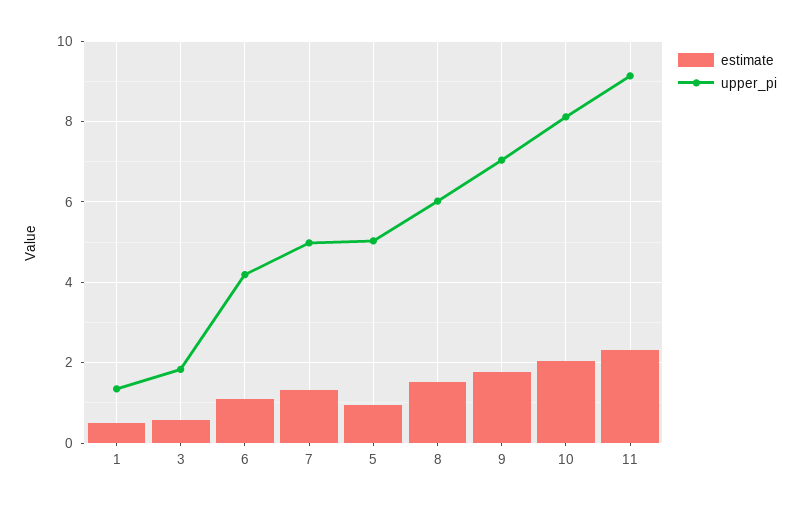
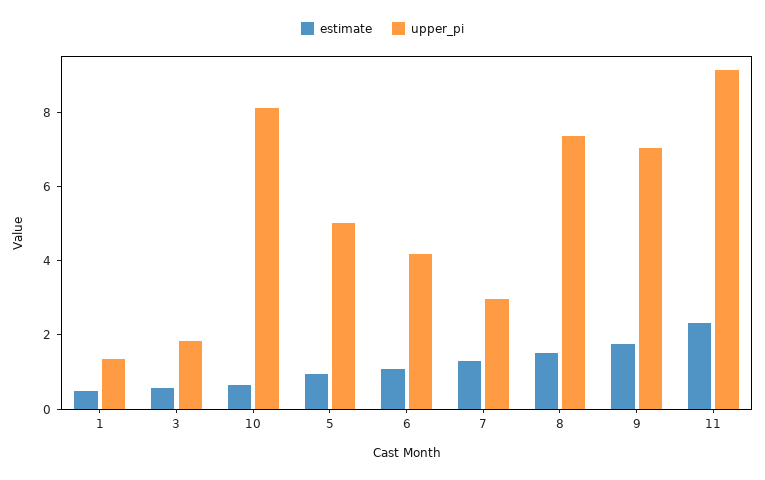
  {
    "estimate": {
      "1": 0.4,
      "3": 0.6,
      "6": 1,
      "7": 1.4,
      "5": 1,
      "8": 1.6,
      "9": 1.8,
-     "10": 2,
+     "10": 0.5,
      "11": 2.4
    },
    "upper_pi": {
      "1": 1.4,
      "3": 1.8,
      "6": 4.2,
-     "7": 5,
+     "7": 3,
      "5": 5,
-     "8": 6,
+     "8": 7.5,
      "9": 7,
      "10": 8.2,
      "11": 9.2
    }
  }

